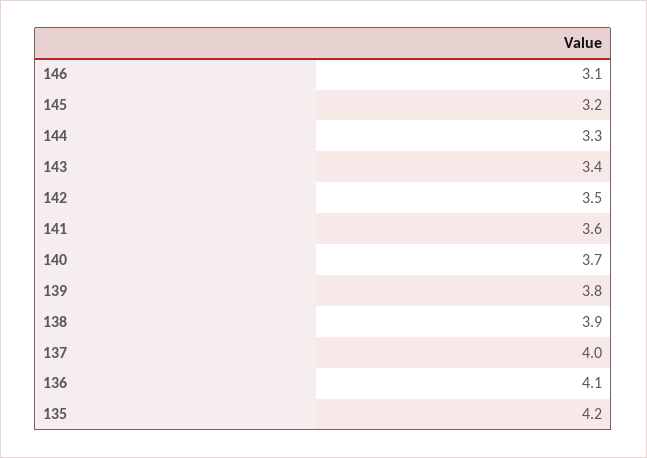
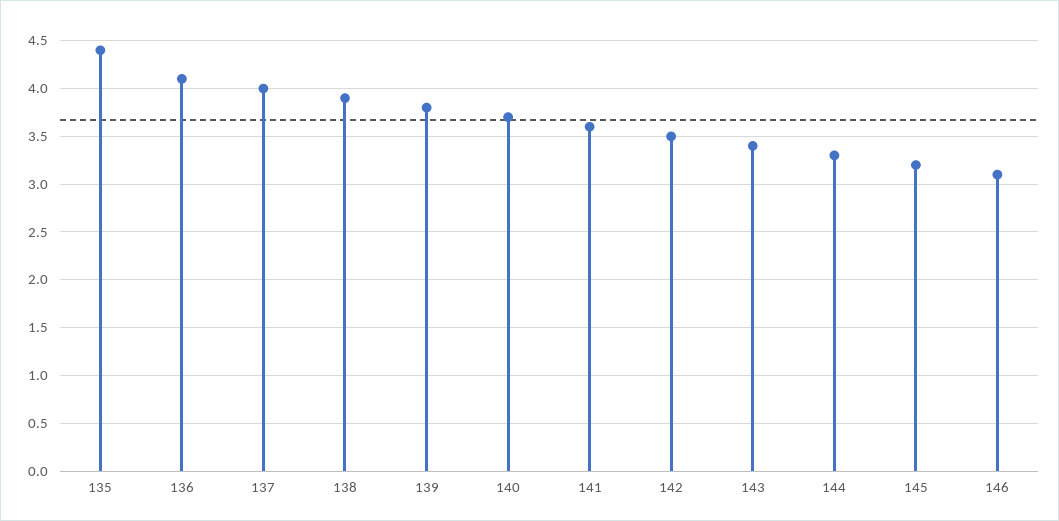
  {
    "146": 3.1,
    "145": 3.2,
    "144": 3.3,
    "143": 3.4,
    "142": 3.5,
    "141": 3.6,
    "140": 3.7,
    "139": 3.8,
    "138": 3.9,
    "137": 4,
    "136": 4.1,
-   "135": 4.2
+   "135": 4.4
  }

